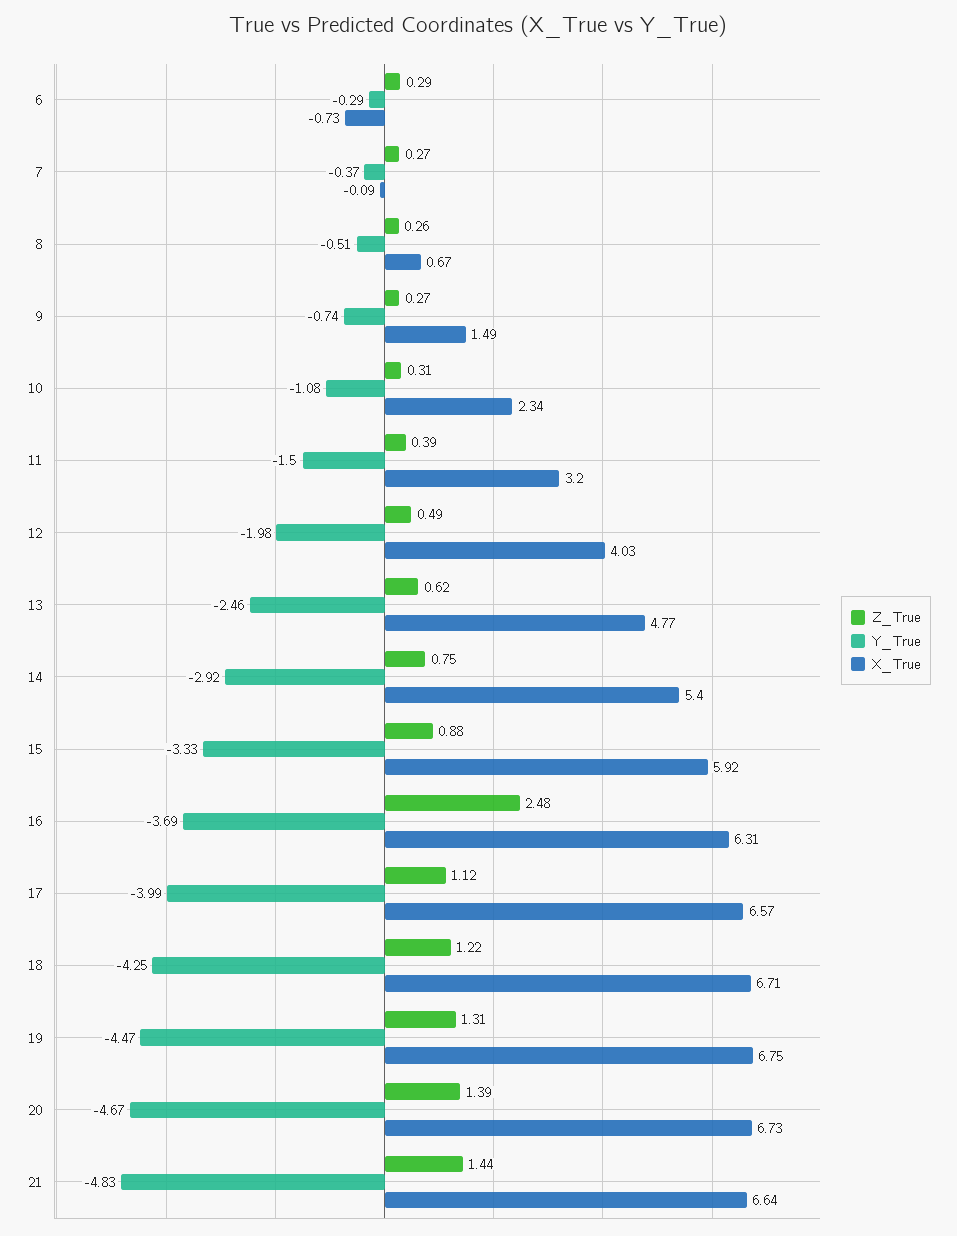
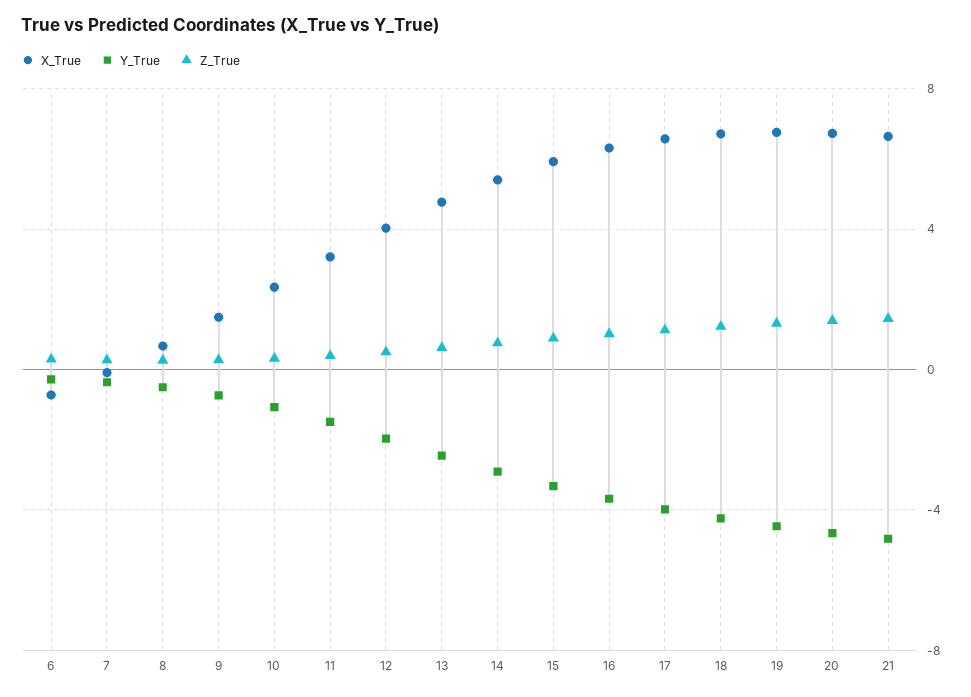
  {
    "Z_True": {
      "6": 0.29,
      "7": 0.27,
      "8": 0.26,
      "9": 0.27,
      "10": 0.31,
      "11": 0.39,
      "12": 0.49,
      "13": 0.62,
      "14": 0.75,
      "15": 0.88,
-     "16": 2.48,
+     "16": 1,
      "17": 1.12,
      "18": 1.22,
      "19": 1.31,
      "20": 1.39,
      "21": 1.44
    },
    "Y_True": {
      "6": -0.29,
      "7": -0.37,
      "8": -0.51,
      "9": -0.74,
      "10": -1.08,
      "11": -1.5,
      "12": -1.98,
      "13": -2.46,
      "14": -2.92,
      "15": -3.33,
      "16": -3.69,
      "17": -3.99,
      "18": -4.25,
      "19": -4.47,
      "20": -4.67,
      "21": -4.83
    },
    "X_True": {
      "6": -0.73,
      "7": -0.09,
      "8": 0.67,
      "9": 1.49,
      "10": 2.34,
      "11": 3.2,
      "12": 4.03,
      "13": 4.77,
      "14": 5.4,
      "15": 5.92,
      "16": 6.31,
      "17": 6.57,
      "18": 6.71,
      "19": 6.75,
      "20": 6.73,
      "21": 6.64
    }
  }

